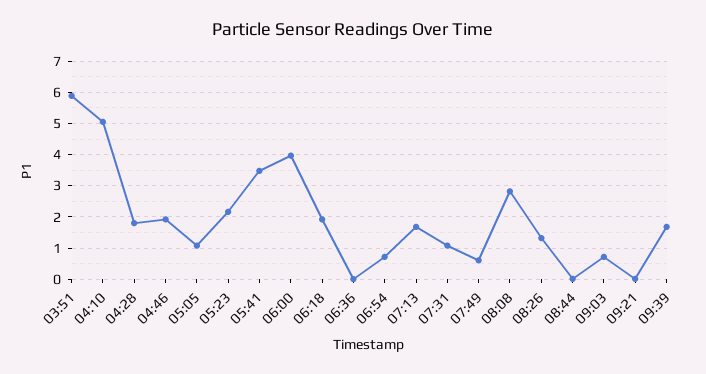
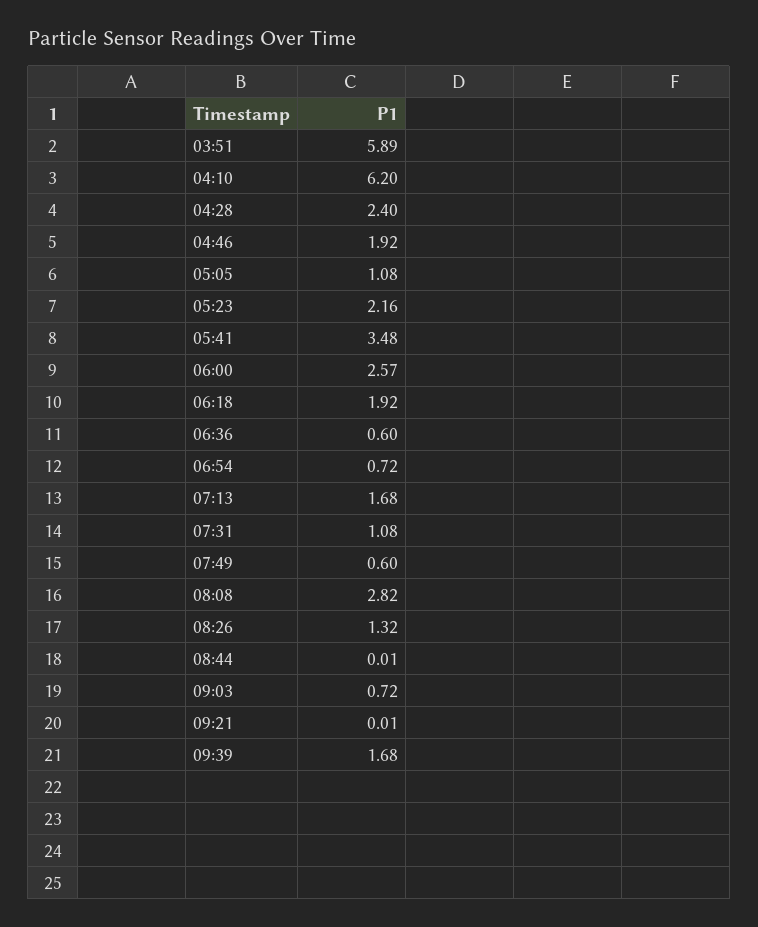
  {
    "03:51": 5.89,
-   "04:10": 5,
+   "04:10": 6.2,
-   "04:28": 1.8,
+   "04:28": 2.4,
    "04:46": 1.92,
    "05:05": 1.08,
    "05:23": 2.16,
    "05:41": 3.48,
-   "06:00": 4,
+   "06:00": 2.57,
    "06:18": 1.92,
-   "06:36": 0,
+   "06:36": 0.6,
    "06:54": 0.72,
    "07:13": 1.68,
    "07:31": 1.08,
    "07:49": 0.6,
    "08:08": 2.82,
    "08:26": 1.32,
    "08:44": 0.01,
    "09:03": 0.72,
    "09:21": 0.01,
    "09:39": 1.68
  }

